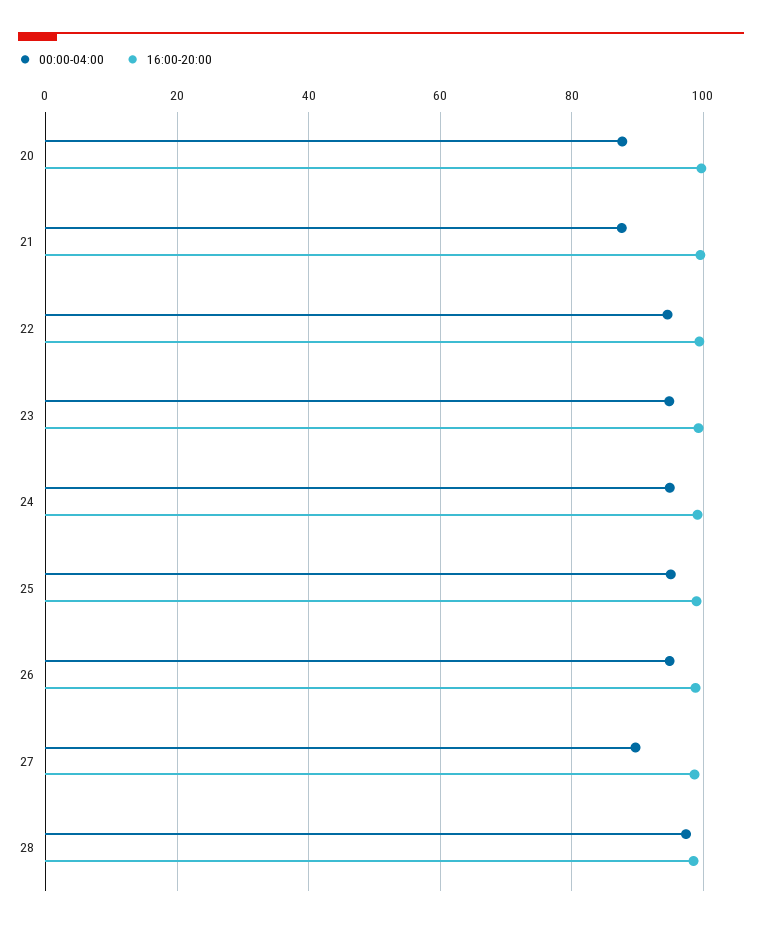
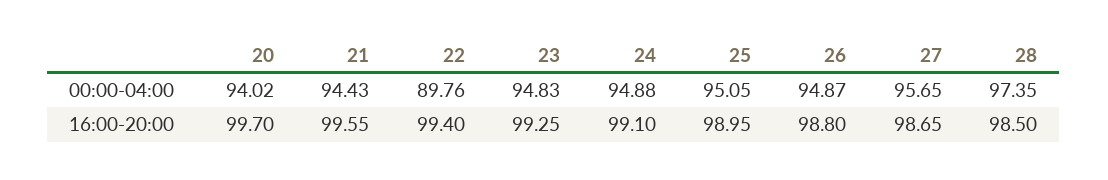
  {
    "00:00-04:00": {
-     "20": 88,
+     "20": 94.02,
-     "21": 88,
+     "21": 94.43,
-     "22": 94,
+     "22": 89.76,
      "23": 94.83,
      "24": 94.88,
      "25": 95.05,
      "26": 94.87,
-     "27": 90,
+     "27": 95.65,
      "28": 97.35
    },
    "16:00-20:00": {
      "20": 99.7,
      "21": 99.55,
      "22": 99.4,
      "23": 99.25,
      "24": 99.1,
      "25": 98.95,
      "26": 98.8,
      "27": 98.65,
      "28": 98.5
    }
  }

